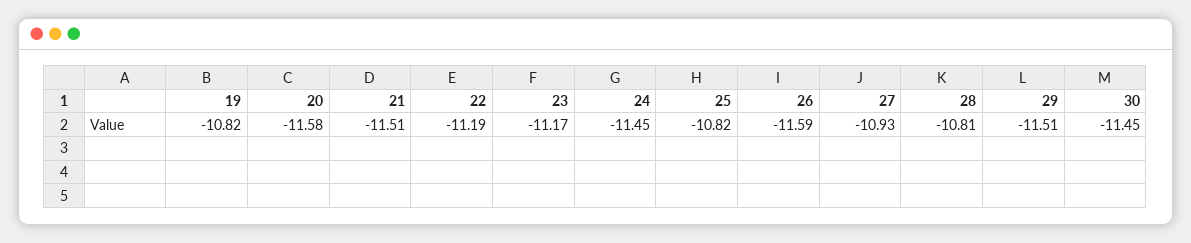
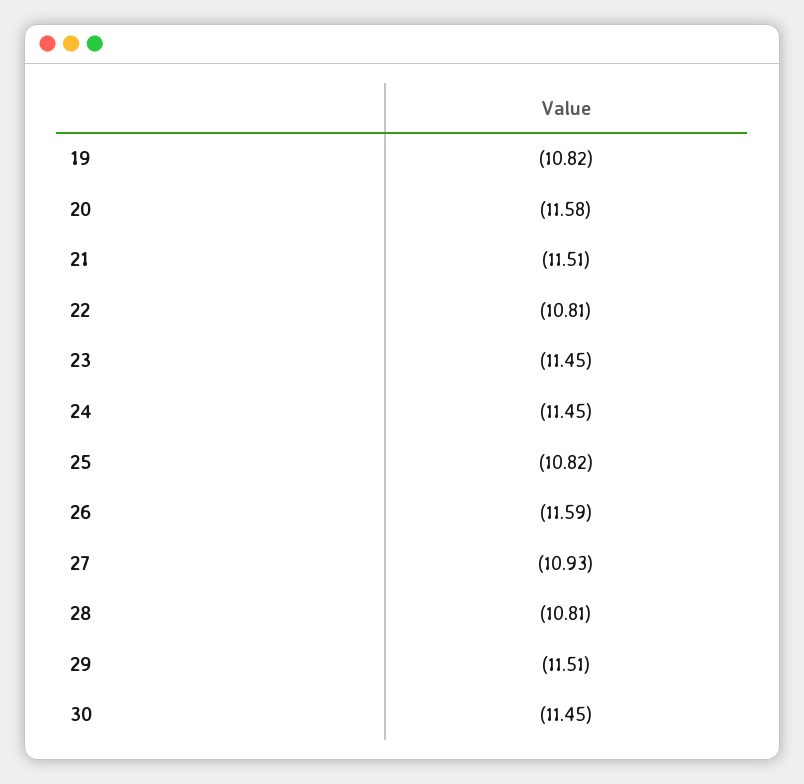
  {
    "19": -10.82,
    "20": -11.58,
    "21": -11.51,
-   "22": -11.19,
+   "22": -10.81,
-   "23": -11.17,
+   "23": -11.45,
    "24": -11.45,
    "25": -10.82,
    "26": -11.59,
    "27": -10.93,
    "28": -10.81,
    "29": -11.51,
    "30": -11.45
  }

